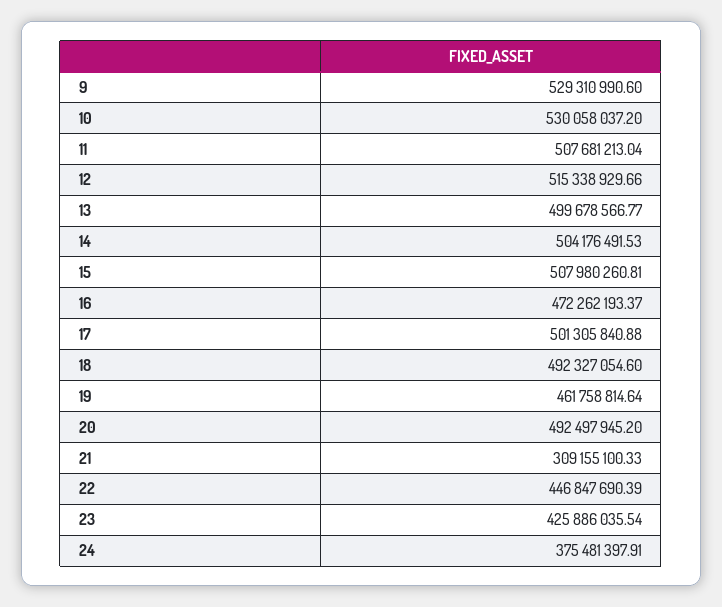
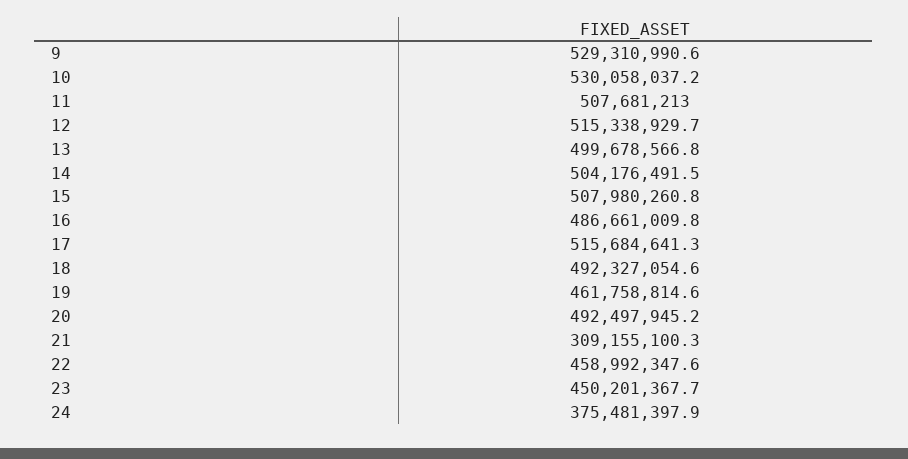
  {
    "9": 529310990.6,
    "10": 530058037.2,
    "11": 507681213.04,
    "12": 515338929.66,
    "13": 499678566.77,
    "14": 504176491.53,
    "15": 507980260.81,
-   "16": 472262193.37,
+   "16": 486661009.8,
-   "17": 501305840.88,
+   "17": 515684641.3,
    "18": 492327054.6,
    "19": 461758814.64,
    "20": 492497945.2,
    "21": 309155100.33,
-   "22": 446847690.39,
+   "22": 458992347.6,
-   "23": 425886035.54,
+   "23": 450201367.7,
    "24": 375481397.91
  }

